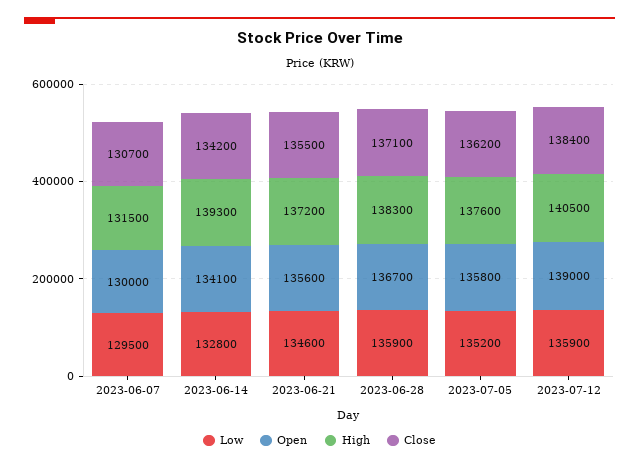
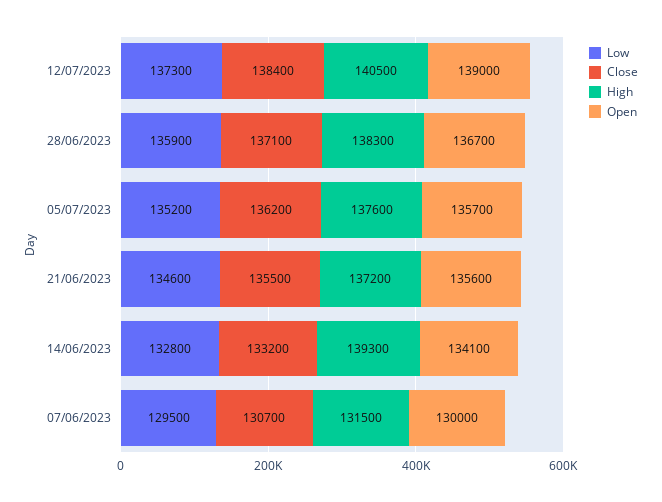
  {
    "Low": {
      "2023-06-07": 129500,
      "2023-06-14": 132800,
      "2023-06-21": 134600,
      "2023-06-28": 135900,
      "2023-07-05": 135200,
-     "2023-07-12": 135900
+     "2023-07-12": 137300
    },
    "Open": {
      "2023-06-07": 130000,
      "2023-06-14": 134100,
      "2023-06-21": 135600,
      "2023-06-28": 136700,
-     "2023-07-05": 135800,
+     "2023-07-05": 135700,
      "2023-07-12": 139000
    },
    "High": {
      "2023-06-07": 131500,
      "2023-06-14": 139300,
      "2023-06-21": 137200,
      "2023-06-28": 138300,
      "2023-07-05": 137600,
      "2023-07-12": 140500
    },
    "Close": {
      "2023-06-07": 130700,
-     "2023-06-14": 134200,
+     "2023-06-14": 133200,
      "2023-06-21": 135500,
      "2023-06-28": 137100,
      "2023-07-05": 136200,
      "2023-07-12": 138400
    }
  }

